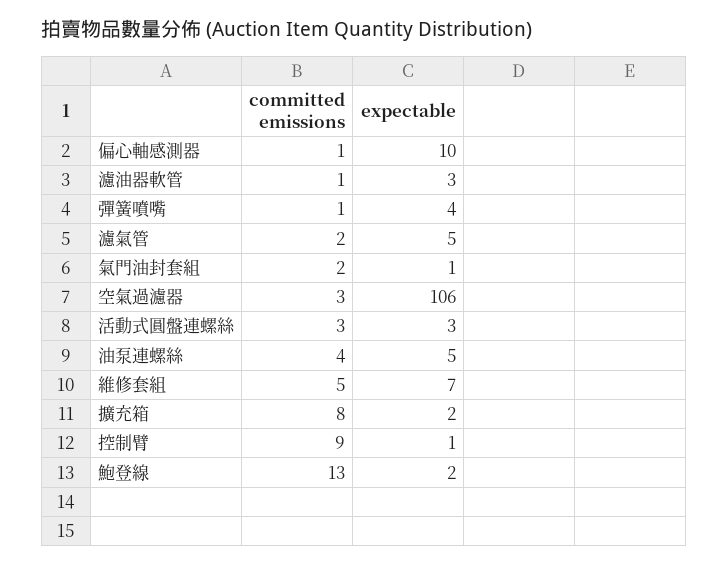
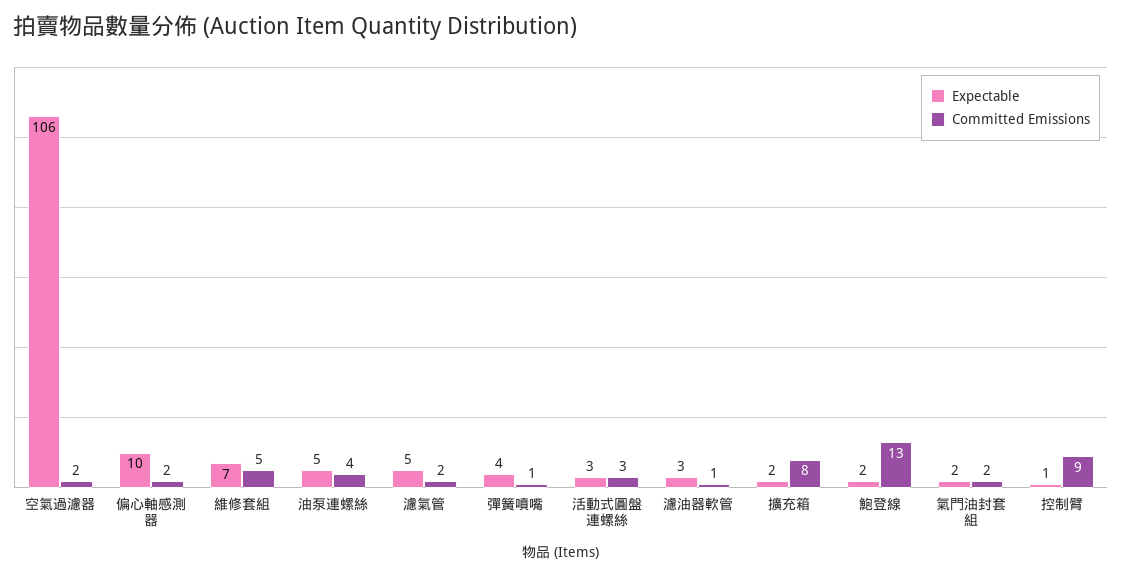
  {
    "committed emissions": {
-     "偏心軸感測器": 1,
+     "偏心軸感測器": 2,
      "濾油器軟管": 1,
      "彈簧噴嘴": 1,
      "濾氣管": 2,
      "氣門油封套組": 2,
-     "空氣過濾器": 3,
+     "空氣過濾器": 2,
      "活動式圓盤連螺絲": 3,
      "油泵連螺絲": 4,
      "維修套組": 5,
      "擴充箱": 8,
      "控制臂": 9,
      "鮑登線": 13
    },
    "expectable": {
      "偏心軸感測器": 10,
      "濾油器軟管": 3,
      "彈簧噴嘴": 4,
      "濾氣管": 5,
-     "氣門油封套組": 1,
+     "氣門油封套組": 2,
      "空氣過濾器": 106,
      "活動式圓盤連螺絲": 3,
      "油泵連螺絲": 5,
      "維修套組": 7,
      "擴充箱": 2,
      "控制臂": 1,
      "鮑登線": 2
    }
  }

